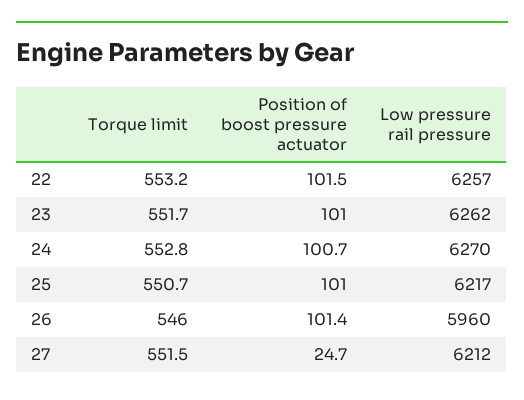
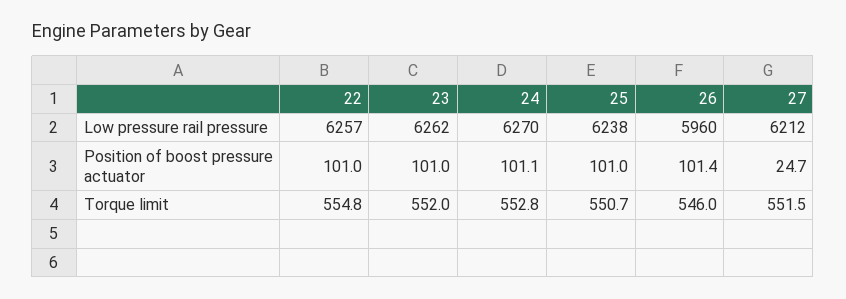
  {
    "Torque limit": {
-     "22": 553.2,
+     "22": 554.8,
-     "23": 551.7,
+     "23": 552,
      "24": 552.8,
      "25": 550.7,
      "26": 546,
      "27": 551.5
    },
    "Position of boost pressure actuator": {
-     "22": 101.5,
+     "22": 101,
      "23": 101,
-     "24": 100.7,
+     "24": 101.1,
      "25": 101,
      "26": 101.4,
      "27": 24.7
    },
    "Low pressure rail pressure": {
      "22": 6257,
      "23": 6262,
      "24": 6270,
-     "25": 6217,
+     "25": 6238,
      "26": 5960,
      "27": 6212
    }
  }

